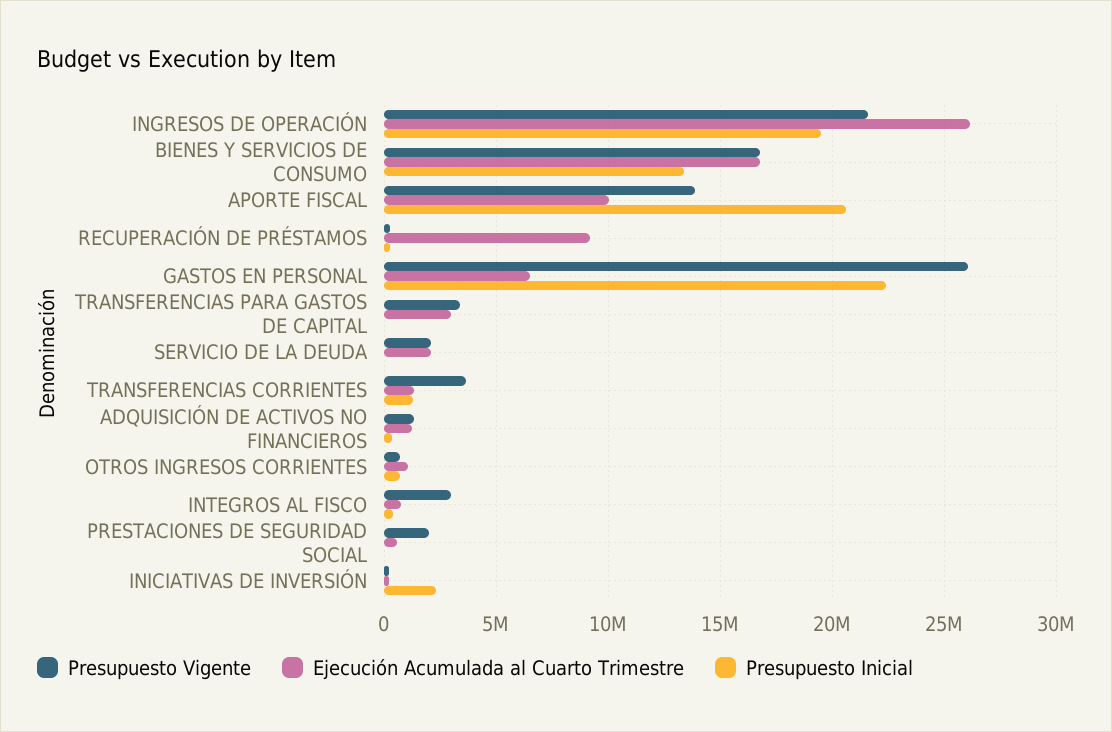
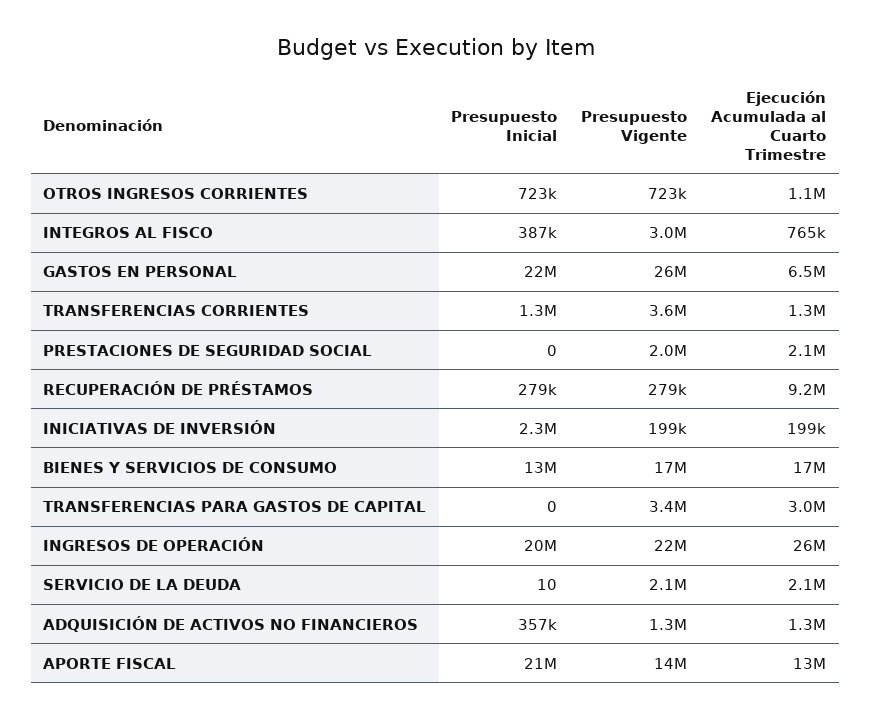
  {
    "Presupuesto Vigente": {
      "INGRESOS DE OPERACIÓN": 22000000,
      "BIENES Y SERVICIOS DE CONSUMO": 17000000,
      "APORTE FISCAL": 14000000,
      "RECUPERACIÓN DE PRÉSTAMOS": 279000,
      "GASTOS EN PERSONAL": 26000000,
      "TRANSFERENCIAS PARA GASTOS DE CAPITAL": 3400000,
      "SERVICIO DE LA DEUDA": 2100000,
      "TRANSFERENCIAS CORRIENTES": 3600000,
      "ADQUISICIÓN DE ACTIVOS NO FINANCIEROS": 1300000,
      "OTROS INGRESOS CORRIENTES": 723000,
      "INTEGROS AL FISCO": 3000000,
      "PRESTACIONES DE SEGURIDAD SOCIAL": 2000000,
      "INICIATIVAS DE INVERSIÓN": 199000
    },
    "Ejecución Acumulada al Cuarto Trimestre": {
      "INGRESOS DE OPERACIÓN": 26000000,
      "BIENES Y SERVICIOS DE CONSUMO": 17000000,
-     "APORTE FISCAL": 10000000,
+     "APORTE FISCAL": 13000000,
      "RECUPERACIÓN DE PRÉSTAMOS": 9200000,
      "GASTOS EN PERSONAL": 6500000,
      "TRANSFERENCIAS PARA GASTOS DE CAPITAL": 3000000,
      "SERVICIO DE LA DEUDA": 2100000,
      "TRANSFERENCIAS CORRIENTES": 1300000,
      "ADQUISICIÓN DE ACTIVOS NO FINANCIEROS": 1300000,
      "OTROS INGRESOS CORRIENTES": 1100000,
      "INTEGROS AL FISCO": 765000,
-     "PRESTACIONES DE SEGURIDAD SOCIAL": 500000,
+     "PRESTACIONES DE SEGURIDAD SOCIAL": 2100000,
      "INICIATIVAS DE INVERSIÓN": 199000
    },
    "Presupuesto Inicial": {
      "INGRESOS DE OPERACIÓN": 20000000,
      "BIENES Y SERVICIOS DE CONSUMO": 13000000,
      "APORTE FISCAL": 21000000,
      "RECUPERACIÓN DE PRÉSTAMOS": 279000,
      "GASTOS EN PERSONAL": 22000000,
      "TRANSFERENCIAS PARA GASTOS DE CAPITAL": 0,
      "SERVICIO DE LA DEUDA": 10,
      "TRANSFERENCIAS CORRIENTES": 1300000,
      "ADQUISICIÓN DE ACTIVOS NO FINANCIEROS": 357000,
      "OTROS INGRESOS CORRIENTES": 723000,
      "INTEGROS AL FISCO": 387000,
      "PRESTACIONES DE SEGURIDAD SOCIAL": 0,
      "INICIATIVAS DE INVERSIÓN": 2300000
    }
  }

